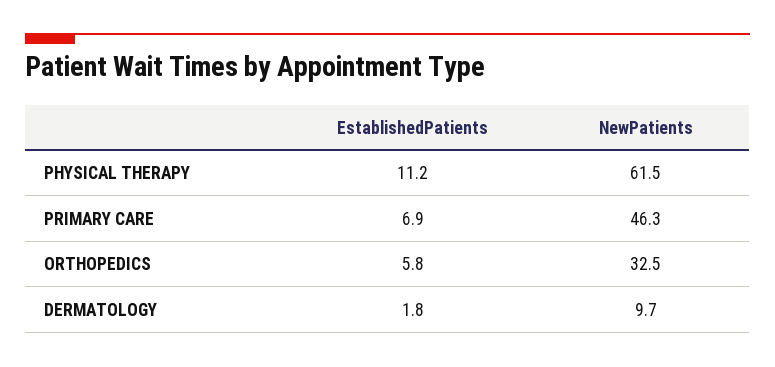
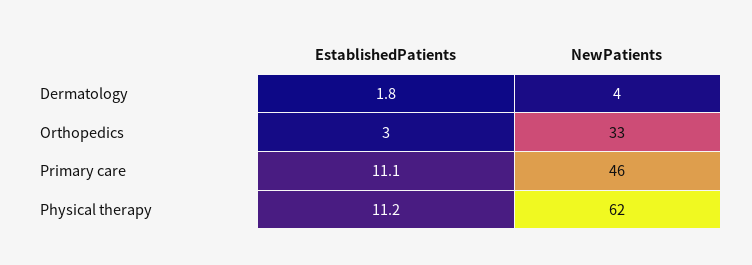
  {
    "EstablishedPatients": {
      "PHYSICAL THERAPY": 11.2,
-     "PRIMARY CARE": 6.9,
+     "PRIMARY CARE": 11.1,
-     "ORTHOPEDICS": 5.8,
+     "ORTHOPEDICS": 3,
      "DERMATOLOGY": 1.8
    },
    "NewPatients": {
      "PHYSICAL THERAPY": 61.5,
      "PRIMARY CARE": 46.3,
      "ORTHOPEDICS": 32.5,
-     "DERMATOLOGY": 9.7
+     "DERMATOLOGY": 4
    }
  }

